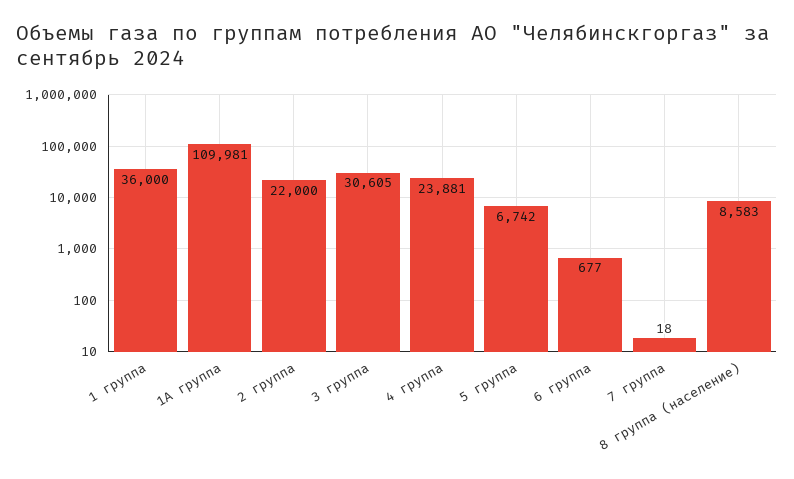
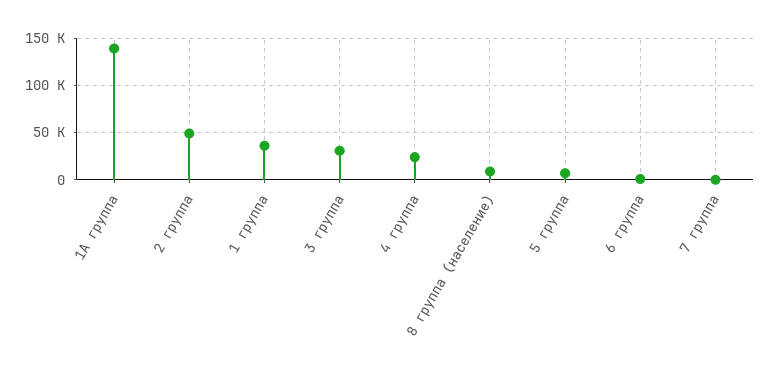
  {
    "1 группа": 36000,
-   "1А группа": 109981,
+   "1А группа": 140000,
-   "2 группа": 22000,
+   "2 группа": 50000,
    "3 группа": 30605,
    "4 группа": 23881,
    "5 группа": 6742,
    "6 группа": 677,
    "7 группа": 18,
    "8 группа (население)": 8583
  }

